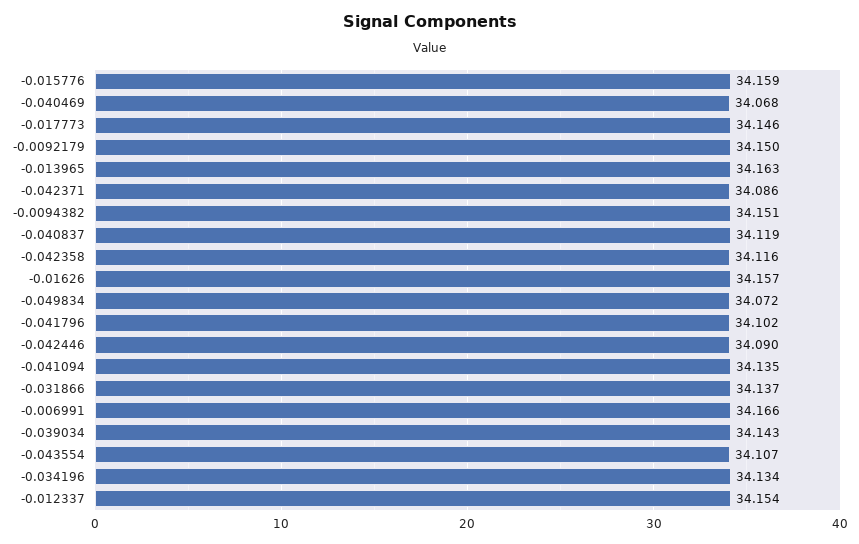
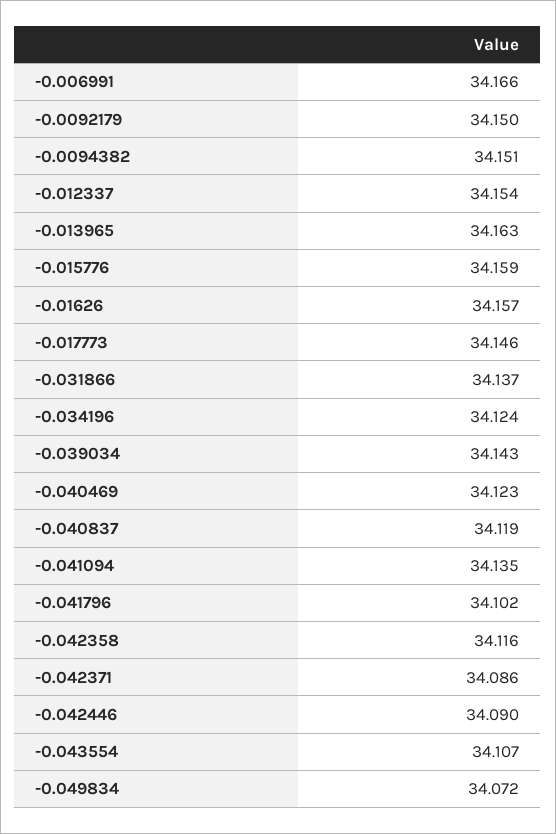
  {
    "-0.015776": 34.159,
-   "-0.040469": 34.068,
+   "-0.040469": 34.123,
    "-0.017773": 34.146,
    "-0.0092179": 34.15,
    "-0.013965": 34.163,
    "-0.042371": 34.086,
    "-0.0094382": 34.151,
    "-0.040837": 34.119,
    "-0.042358": 34.116,
    "-0.01626": 34.157,
    "-0.049834": 34.072,
    "-0.041796": 34.102,
    "-0.042446": 34.09,
    "-0.041094": 34.135,
    "-0.031866": 34.137,
    "-0.006991": 34.166,
    "-0.039034": 34.143,
    "-0.043554": 34.107,
-   "-0.034196": 34.134,
+   "-0.034196": 34.124,
    "-0.012337": 34.154
  }

